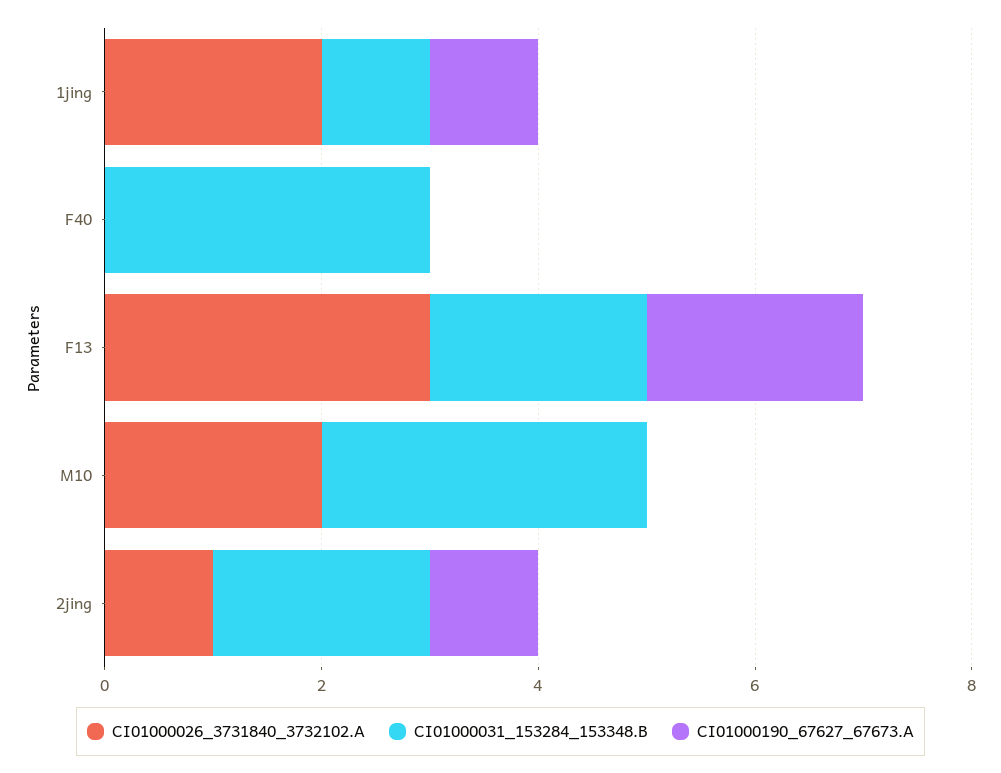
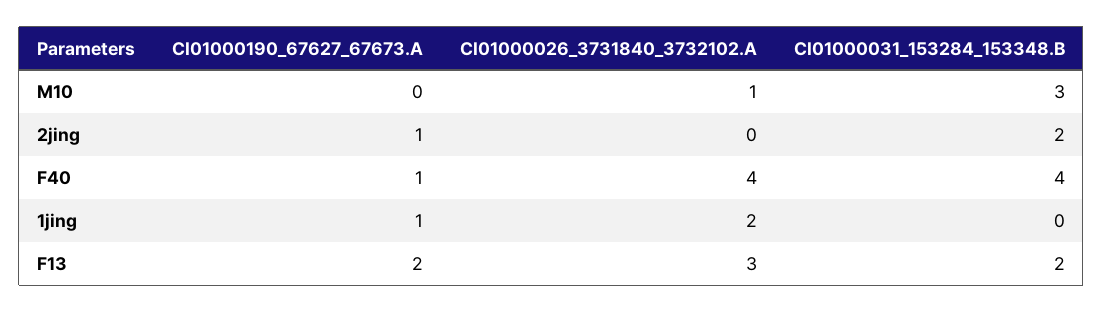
  {
    "CI01000026_3731840_3732102.A": {
      "1jing": 2,
-     "F40": 0,
+     "F40": 4,
      "F13": 3,
-     "M10": 2,
+     "M10": 1,
-     "2jing": 1
+     "2jing": 0
    },
    "CI01000031_153284_153348.B": {
-     "1jing": 1,
+     "1jing": 0,
-     "F40": 3,
+     "F40": 4,
      "F13": 2,
      "M10": 3,
      "2jing": 2
    },
    "CI01000190_67627_67673.A": {
      "1jing": 1,
-     "F40": 0,
+     "F40": 1,
      "F13": 2,
      "M10": 0,
      "2jing": 1
    }
  }

